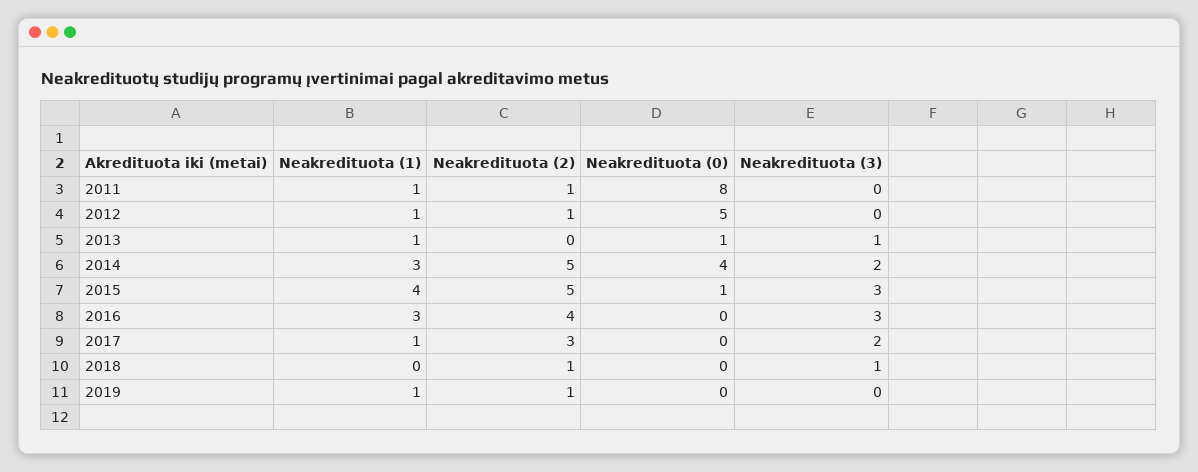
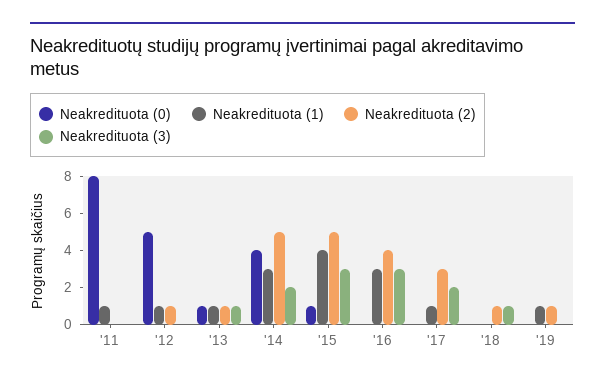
  {
    "Neakredituota (1)": {
      "2011": 1,
      "2012": 1,
      "2013": 1,
      "2014": 3,
      "2015": 4,
      "2016": 3,
      "2017": 1,
      "2018": 0,
      "2019": 1
    },
    "Neakredituota (2)": {
-     "2011": 1,
+     "2011": 0,
      "2012": 1,
-     "2013": 0,
+     "2013": 1,
      "2014": 5,
      "2015": 5,
      "2016": 4,
      "2017": 3,
      "2018": 1,
      "2019": 1
    },
    "Neakredituota (0)": {
      "2011": 8,
      "2012": 5,
      "2013": 1,
      "2014": 4,
      "2015": 1,
      "2016": 0,
      "2017": 0,
      "2018": 0,
      "2019": 0
    },
    "Neakredituota (3)": {
      "2011": 0,
      "2012": 0,
      "2013": 1,
      "2014": 2,
      "2015": 3,
      "2016": 3,
      "2017": 2,
      "2018": 1,
      "2019": 0
    }
  }

